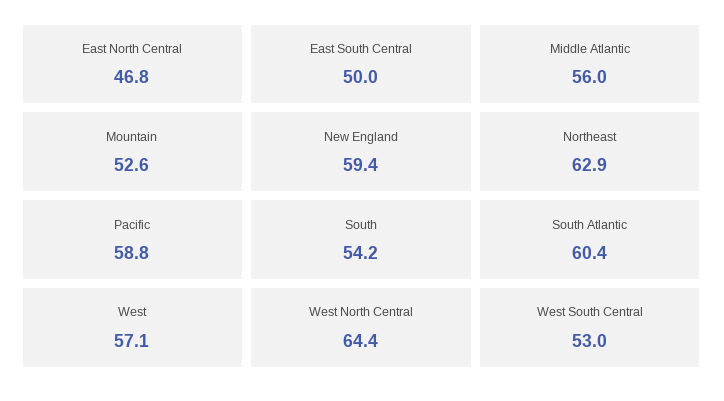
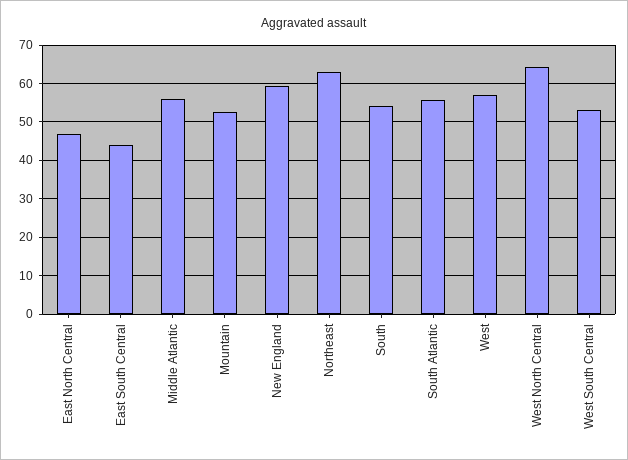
  {
    "East North Central": 46.8,
-   "East South Central": 50,
+   "East South Central": 44,
    "Middle Atlantic": 56,
    "Mountain": 52.6,
    "New England": 59.4,
    "Northeast": 62.9,
-   "Pacific": 58.8,
    "South": 54.2,
-   "South Atlantic": 60.4,
+   "South Atlantic": 56,
    "West": 57.1,
    "West North Central": 64.4,
    "West South Central": 53
  }

